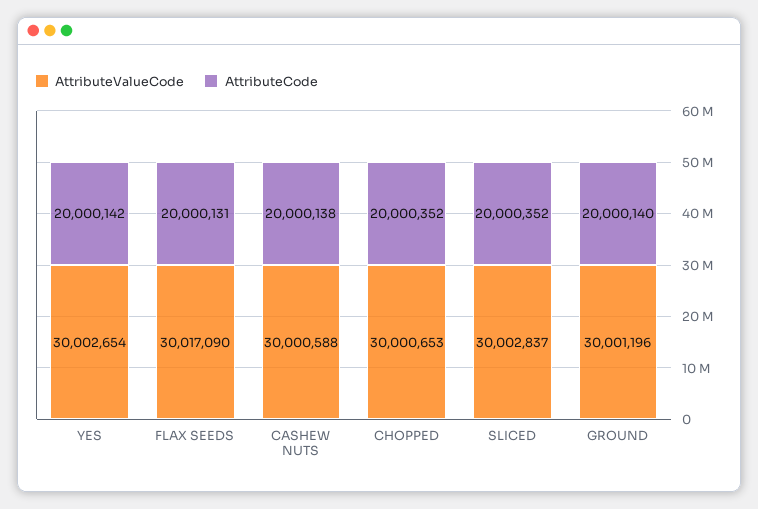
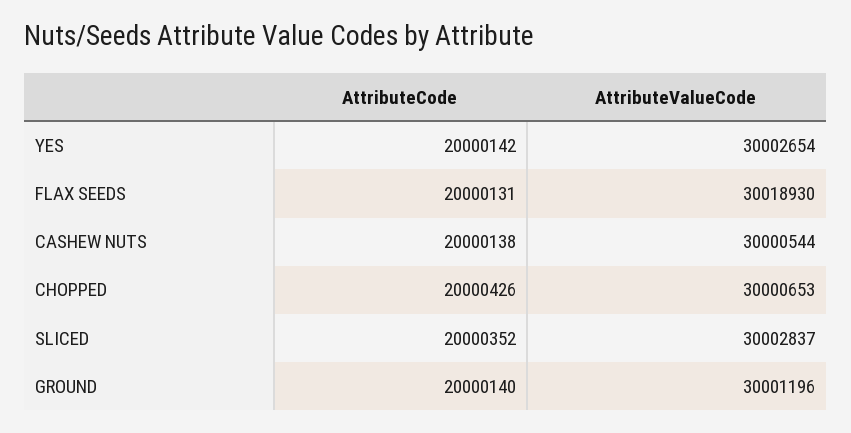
  {
    "AttributeValueCode": {
      "YES": 30002654,
-     "FLAX SEEDS": 30017090,
+     "FLAX SEEDS": 30018930,
-     "CASHEW NUTS": 30000588,
+     "CASHEW NUTS": 30000544,
      "CHOPPED": 30000653,
      "SLICED": 30002837,
      "GROUND": 30001196
    },
    "AttributeCode": {
      "YES": 20000142,
      "FLAX SEEDS": 20000131,
      "CASHEW NUTS": 20000138,
-     "CHOPPED": 20000352,
+     "CHOPPED": 20000426,
      "SLICED": 20000352,
      "GROUND": 20000140
    }
  }

